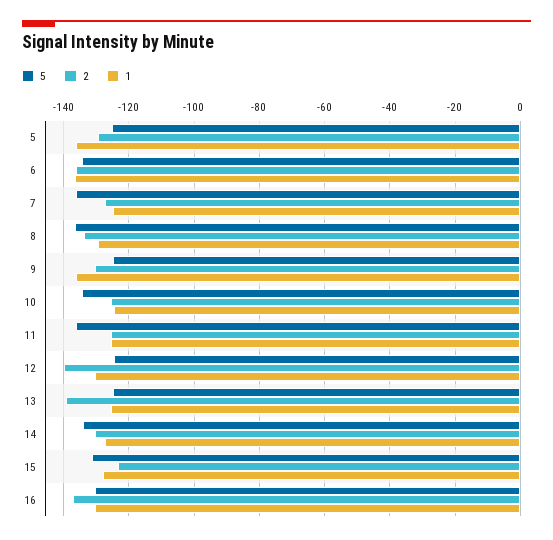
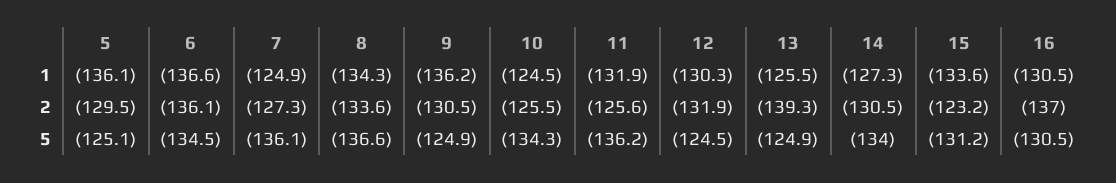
  {
    "5": {
      "5": -125.1,
      "6": -134.5,
      "7": -136.1,
      "8": -136.6,
      "9": -124.9,
      "10": -134.3,
      "11": -136.2,
      "12": -124.5,
      "13": -124.9,
      "14": -134,
      "15": -131.2,
      "16": -130.5
    },
    "2": {
      "5": -129.5,
      "6": -136.1,
      "7": -127.3,
      "8": -133.6,
      "9": -130.5,
      "10": -125.5,
      "11": -125.6,
-     "12": -140,
+     "12": -131.9,
      "13": -139.3,
      "14": -130.5,
      "15": -123.2,
      "16": -137
    },
    "1": {
      "5": -136.1,
      "6": -136.6,
      "7": -124.9,
-     "8": -130,
+     "8": -134.3,
      "9": -136.2,
      "10": -124.5,
-     "11": -126,
+     "11": -131.9,
      "12": -130.3,
      "13": -125.5,
      "14": -127.3,
-     "15": -128,
+     "15": -133.6,
      "16": -130.5
    }
  }

